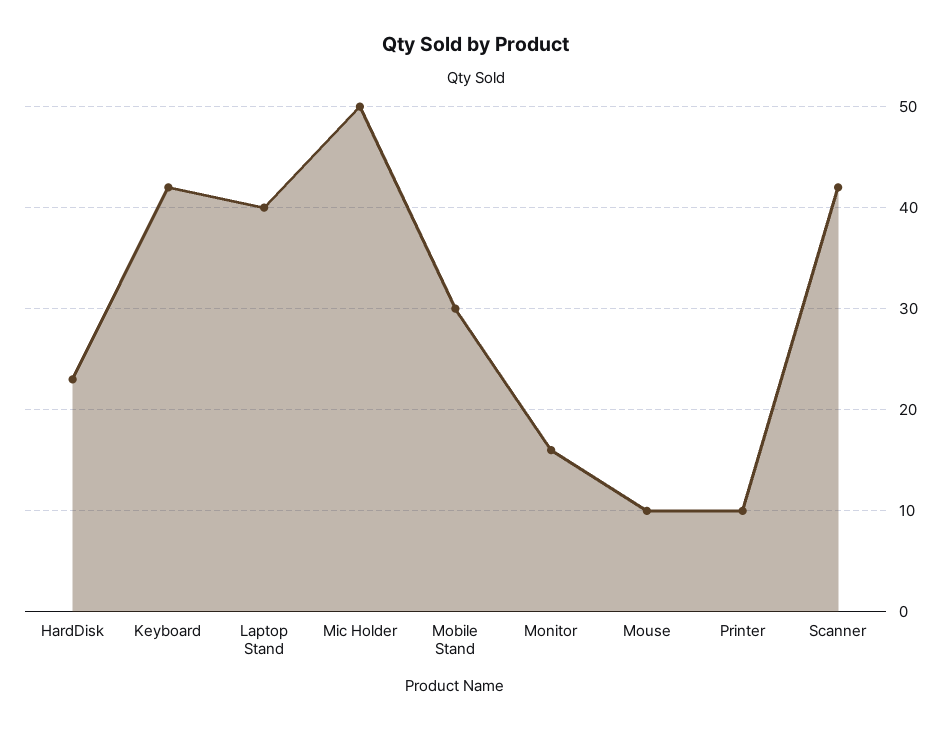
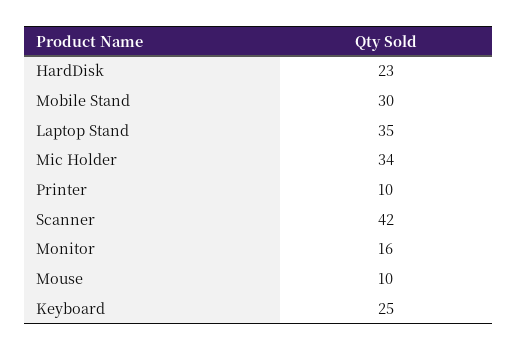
  {
    "HardDisk": 23,
-   "Keyboard": 42,
+   "Keyboard": 25,
-   "Laptop Stand": 40,
+   "Laptop Stand": 35,
-   "Mic Holder": 50,
+   "Mic Holder": 34,
    "Mobile Stand": 30,
    "Monitor": 16,
    "Mouse": 10,
    "Printer": 10,
    "Scanner": 42
  }

